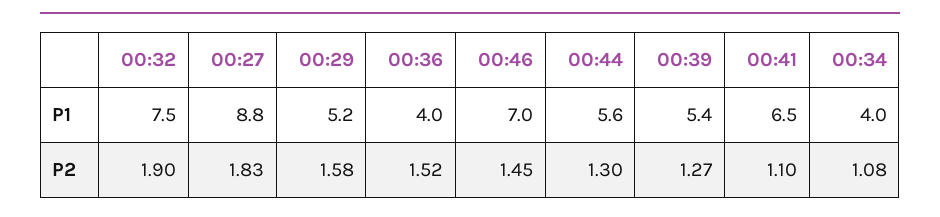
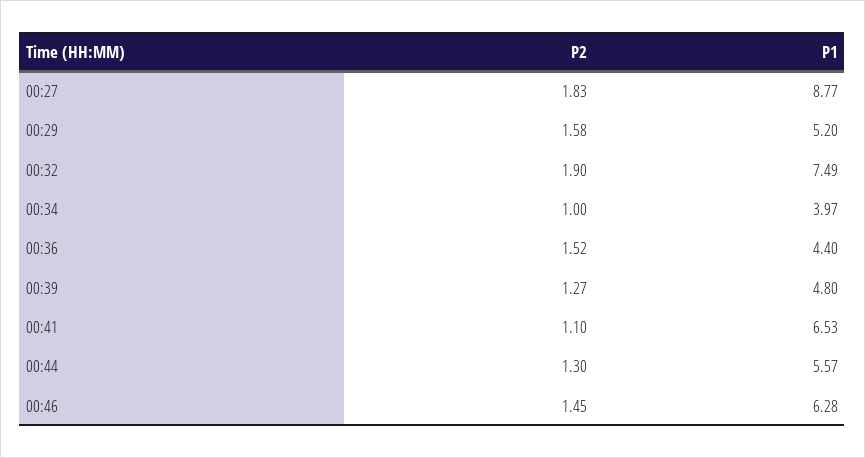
  {
    "00:32": {
      "P1": 7.49,
      "P2": 1.9
    },
    "00:27": {
      "P1": 8.77,
      "P2": 1.83
    },
    "00:29": {
      "P1": 5.2,
      "P2": 1.58
    },
    "00:36": {
-     "P1": 4,
+     "P1": 4.4,
      "P2": 1.52
    },
    "00:46": {
-     "P1": 7,
+     "P1": 6.28,
      "P2": 1.45
    },
    "00:44": {
      "P1": 5.57,
      "P2": 1.3
    },
    "00:39": {
-     "P1": 5.4,
+     "P1": 4.8,
      "P2": 1.27
    },
    "00:41": {
      "P1": 6.53,
      "P2": 1.1
    },
    "00:34": {
      "P1": 3.97,
-     "P2": 1.08
+     "P2": 1
    }
  }

